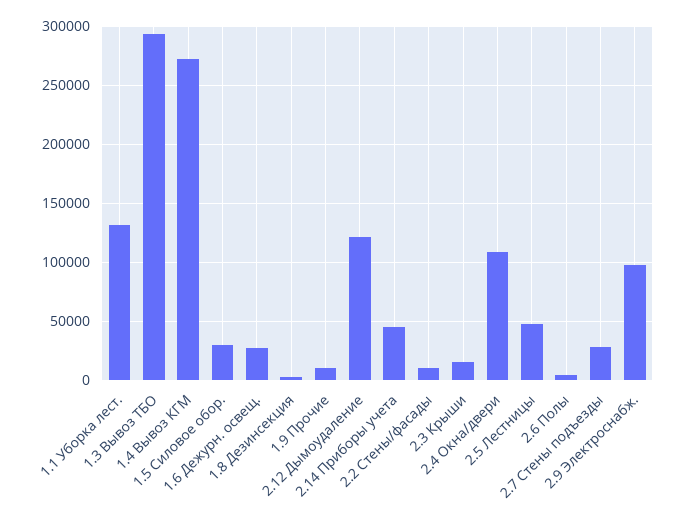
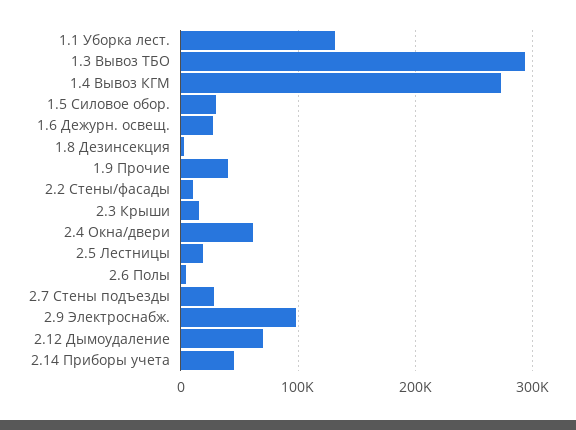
  {
    "1.1 Уборка лест.": 130000,
    "1.3 Вывоз ТБО": 290000,
    "1.4 Вывоз КГМ": 270000,
    "1.5 Силовое обор.": 30000,
    "1.6 Дежурн. освещ.": 30000,
    "1.8 Дезинсекция": 0,
-   "1.9 Прочие": 10000,
+   "1.9 Прочие": 40000,
-   "2.12 Дымоудаление": 120000,
+   "2.12 Дымоудаление": 70000,
    "2.14 Приборы учета": 50000,
    "2.2 Стены/фасады": 10000,
    "2.3 Крыши": 20000,
-   "2.4 Окна/двери": 110000,
+   "2.4 Окна/двери": 60000,
-   "2.5 Лестницы": 50000,
+   "2.5 Лестницы": 20000,
    "2.6 Полы": 0,
    "2.7 Стены подъезды": 30000,
    "2.9 Электроснабж.": 100000
  }

